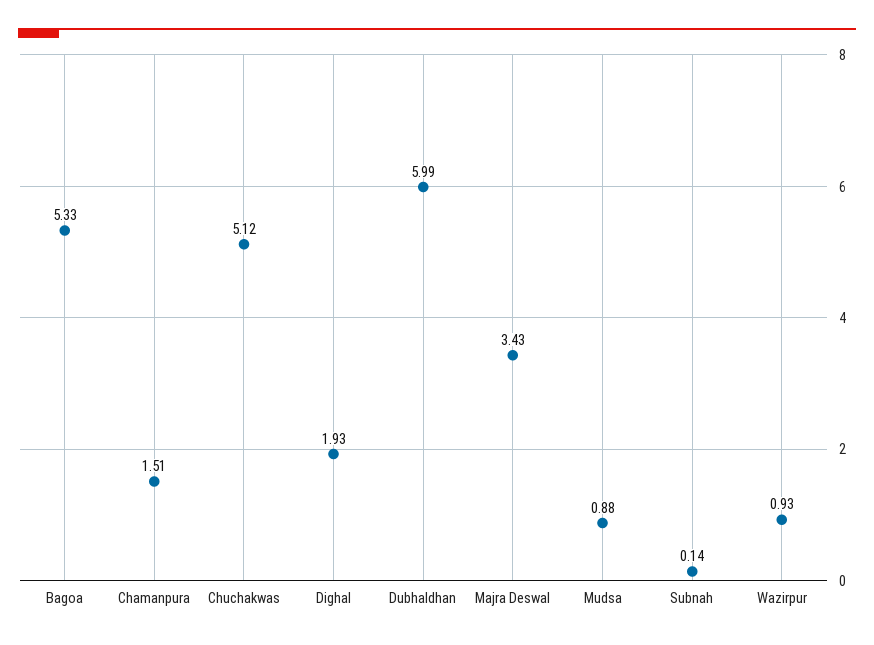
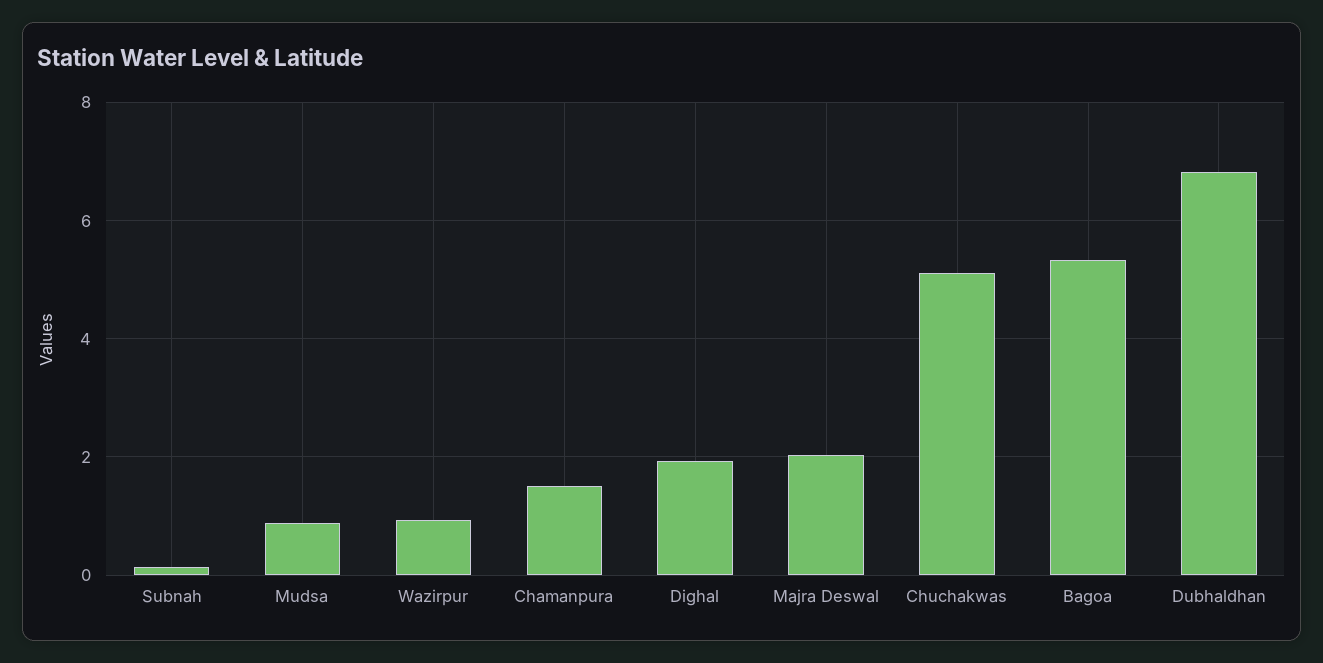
  {
    "Bagoa": 5.33,
    "Chamanpura": 1.51,
    "Chuchakwas": 5.12,
    "Dighal": 1.93,
-   "Dubhaldhan": 5.99,
+   "Dubhaldhan": 6.8,
-   "Majra Deswal": 3.43,
+   "Majra Deswal": 2,
    "Mudsa": 0.88,
    "Subnah": 0.14,
    "Wazirpur": 0.93
  }

